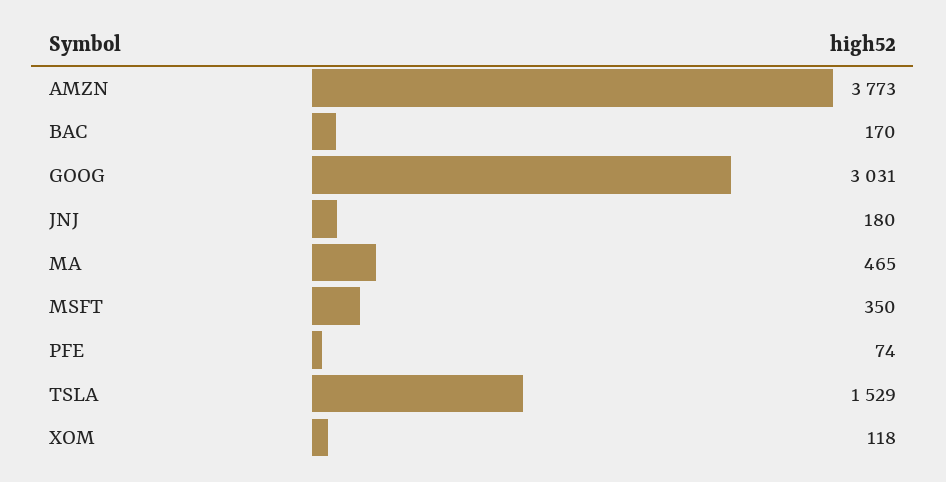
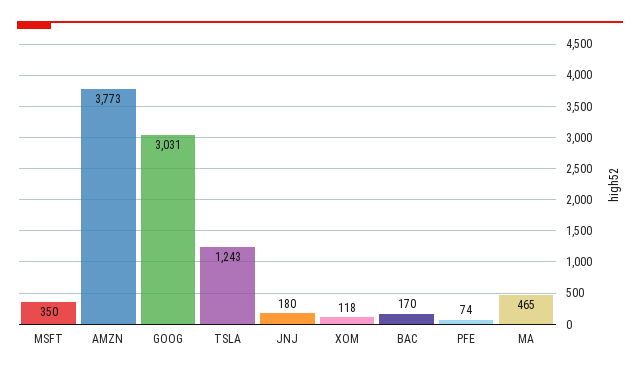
  {
    "AMZN": 3773,
    "BAC": 170,
    "GOOG": 3031,
    "JNJ": 180,
    "MA": 465,
    "MSFT": 350,
    "PFE": 74,
-   "TSLA": 1529,
+   "TSLA": 1243,
    "XOM": 118
  }

